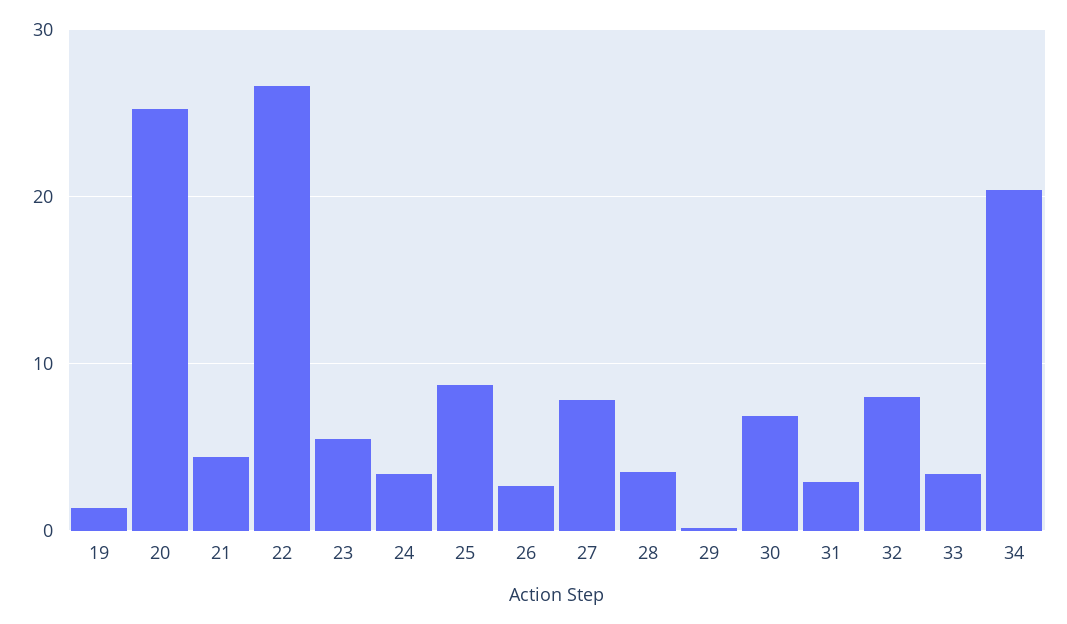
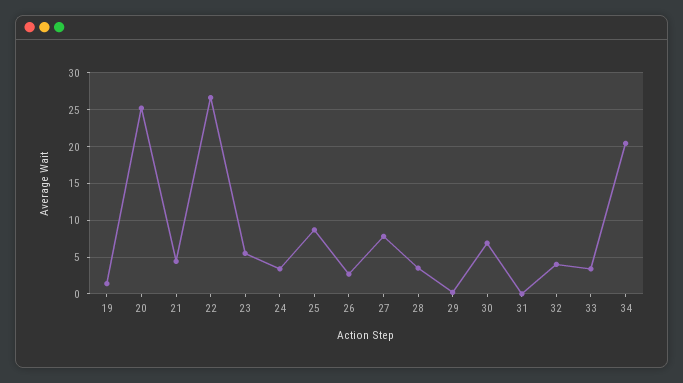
  {
    "19": 1,
    "20": 25,
    "21": 4,
    "22": 27,
    "23": 6,
    "24": 3,
    "25": 9,
    "26": 3,
    "27": 8,
    "28": 4,
    "29": 0,
    "30": 7,
-   "31": 3,
+   "31": 0,
-   "32": 8,
+   "32": 4,
    "33": 3,
    "34": 20
  }

